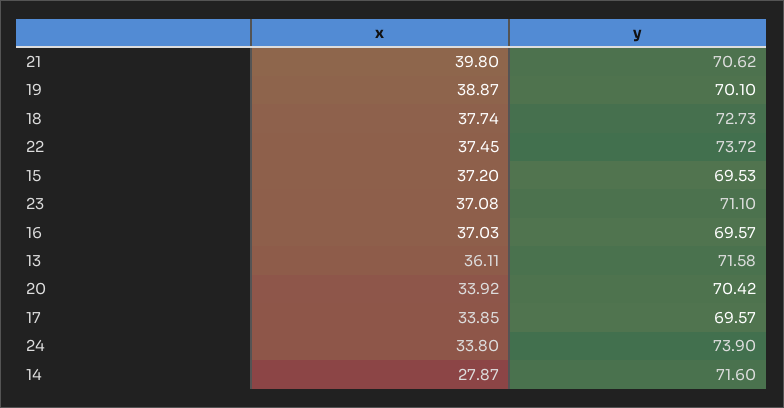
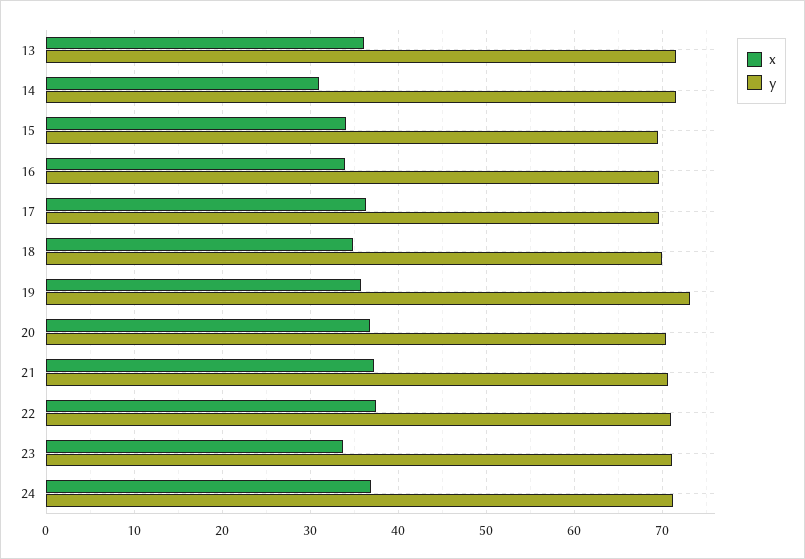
  {
    "x": {
-     "21": 39.8,
+     "21": 37,
-     "19": 38.87,
+     "19": 36,
-     "18": 37.74,
+     "18": 35,
      "22": 37.45,
-     "15": 37.2,
+     "15": 34,
-     "23": 37.08,
+     "23": 34,
-     "16": 37.03,
+     "16": 34,
      "13": 36.11,
-     "20": 33.92,
+     "20": 37,
-     "17": 33.85,
+     "17": 36,
-     "24": 33.8,
+     "24": 37,
-     "14": 27.87
+     "14": 31
    },
    "y": {
      "21": 70.62,
-     "19": 70.1,
+     "19": 73,
-     "18": 72.73,
+     "18": 70,
-     "22": 73.72,
+     "22": 71,
      "15": 69.53,
      "23": 71.1,
      "16": 69.57,
      "13": 71.58,
      "20": 70.42,
      "17": 69.57,
-     "24": 73.9,
+     "24": 71,
      "14": 71.6
    }
  }

